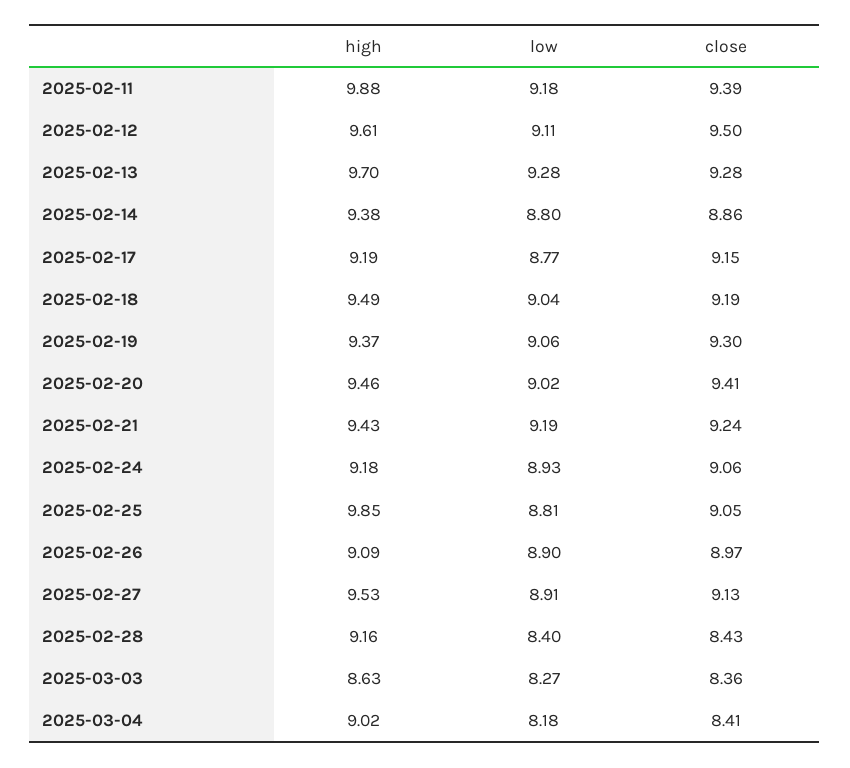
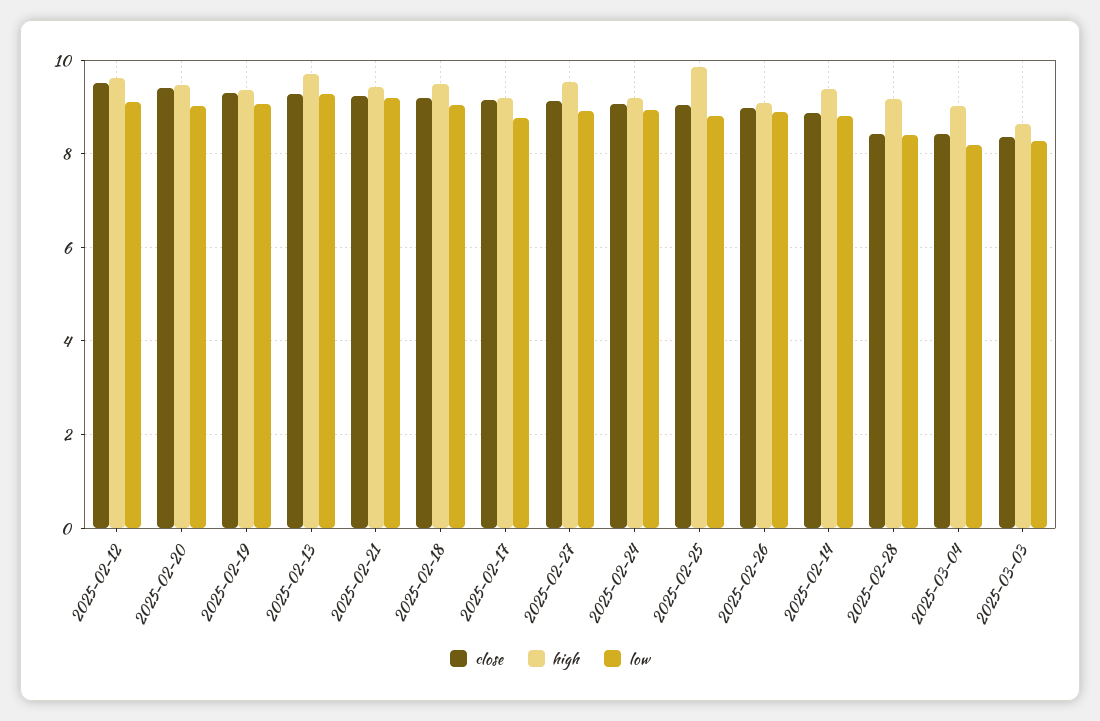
  {
    "high": {
-     "2025-02-11": 9.88,
      "2025-02-12": 9.61,
      "2025-02-13": 9.7,
      "2025-02-14": 9.38,
      "2025-02-17": 9.19,
      "2025-02-18": 9.49,
      "2025-02-19": 9.37,
      "2025-02-20": 9.46,
      "2025-02-21": 9.43,
      "2025-02-24": 9.18,
      "2025-02-25": 9.85,
      "2025-02-26": 9.09,
      "2025-02-27": 9.53,
      "2025-02-28": 9.16,
      "2025-03-03": 8.63,
      "2025-03-04": 9.02
    },
    "low": {
-     "2025-02-11": 9.18,
      "2025-02-12": 9.11,
      "2025-02-13": 9.28,
      "2025-02-14": 8.8,
      "2025-02-17": 8.77,
      "2025-02-18": 9.04,
      "2025-02-19": 9.06,
      "2025-02-20": 9.02,
      "2025-02-21": 9.19,
      "2025-02-24": 8.93,
      "2025-02-25": 8.81,
      "2025-02-26": 8.9,
      "2025-02-27": 8.91,
      "2025-02-28": 8.4,
      "2025-03-03": 8.27,
      "2025-03-04": 8.18
    },
    "close": {
-     "2025-02-11": 9.39,
      "2025-02-12": 9.5,
      "2025-02-13": 9.28,
      "2025-02-14": 8.86,
      "2025-02-17": 9.15,
      "2025-02-18": 9.19,
      "2025-02-19": 9.3,
      "2025-02-20": 9.41,
      "2025-02-21": 9.24,
      "2025-02-24": 9.06,
      "2025-02-25": 9.05,
      "2025-02-26": 8.97,
      "2025-02-27": 9.13,
      "2025-02-28": 8.43,
      "2025-03-03": 8.36,
      "2025-03-04": 8.41
    }
  }

